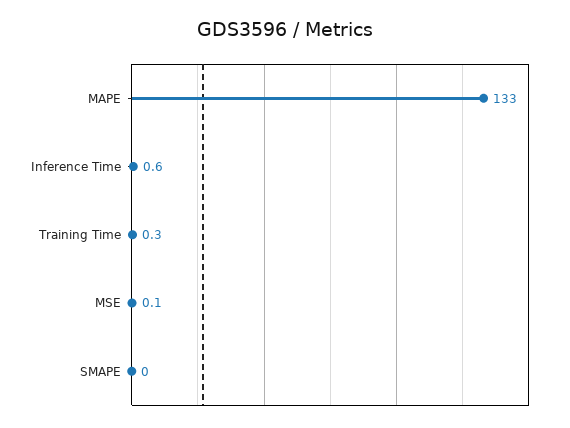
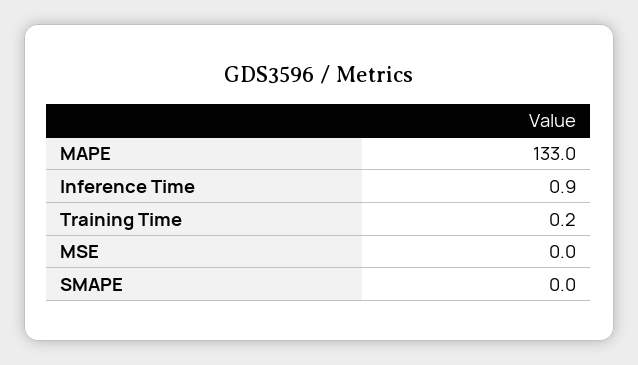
  {
    "MAPE": 133,
-   "Inference Time": 0.6,
+   "Inference Time": 0.9,
-   "Training Time": 0.3,
+   "Training Time": 0.2,
-   "MSE": 0.1,
+   "MSE": 0,
    "SMAPE": 0
  }

